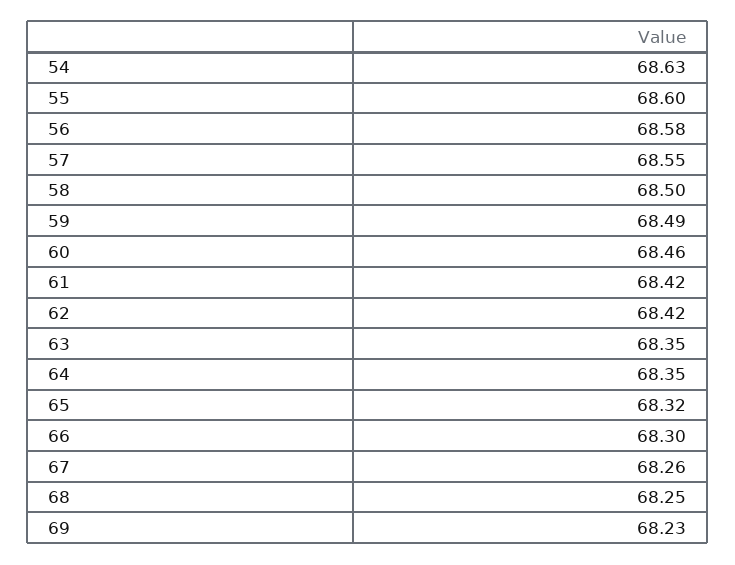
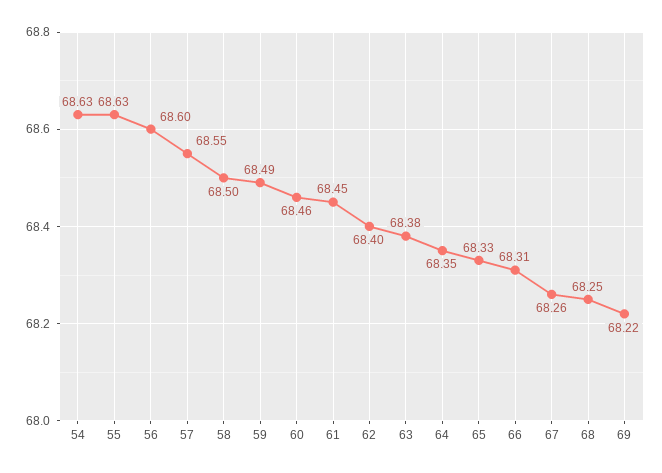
  {
    "54": 68.63,
-   "55": 68.6,
+   "55": 68.63,
-   "56": 68.58,
+   "56": 68.6,
    "57": 68.55,
    "58": 68.5,
    "59": 68.49,
    "60": 68.46,
-   "61": 68.42,
+   "61": 68.45,
-   "62": 68.42,
+   "62": 68.4,
-   "63": 68.35,
+   "63": 68.38,
    "64": 68.35,
-   "65": 68.32,
+   "65": 68.33,
-   "66": 68.3,
+   "66": 68.31,
    "67": 68.26,
    "68": 68.25,
-   "69": 68.23
+   "69": 68.22
  }

